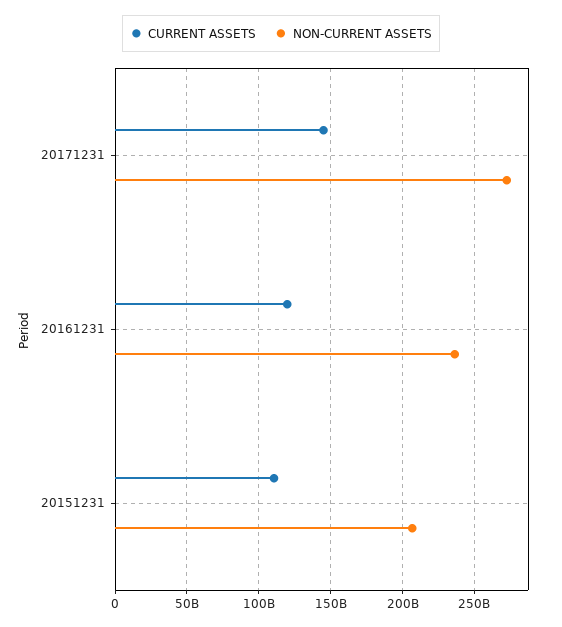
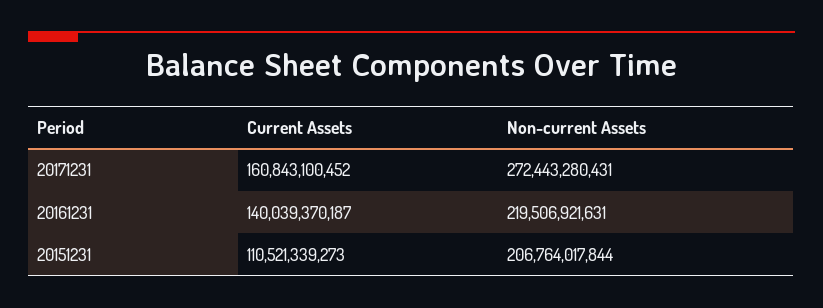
  {
    "CURRENT ASSETS": {
-     "20171231": 145000000000,
+     "20171231": 160843100452,
-     "20161231": 120000000000,
+     "20161231": 140039370187,
      "20151231": 110521339273
    },
    "NON-CURRENT ASSETS": {
      "20171231": 272443280431,
-     "20161231": 235000000000,
+     "20161231": 219506921631,
      "20151231": 206764017844
    }
  }

